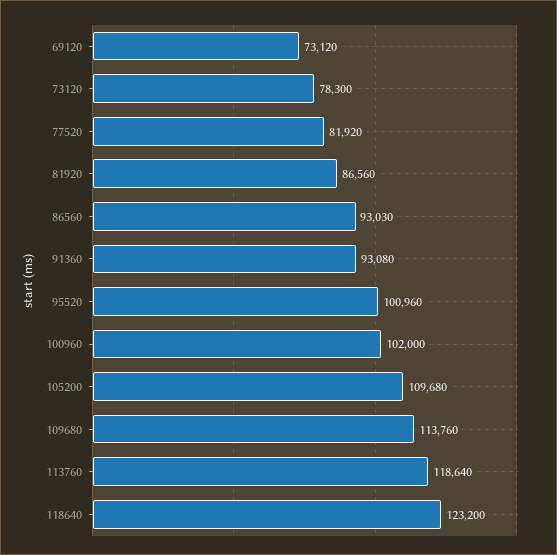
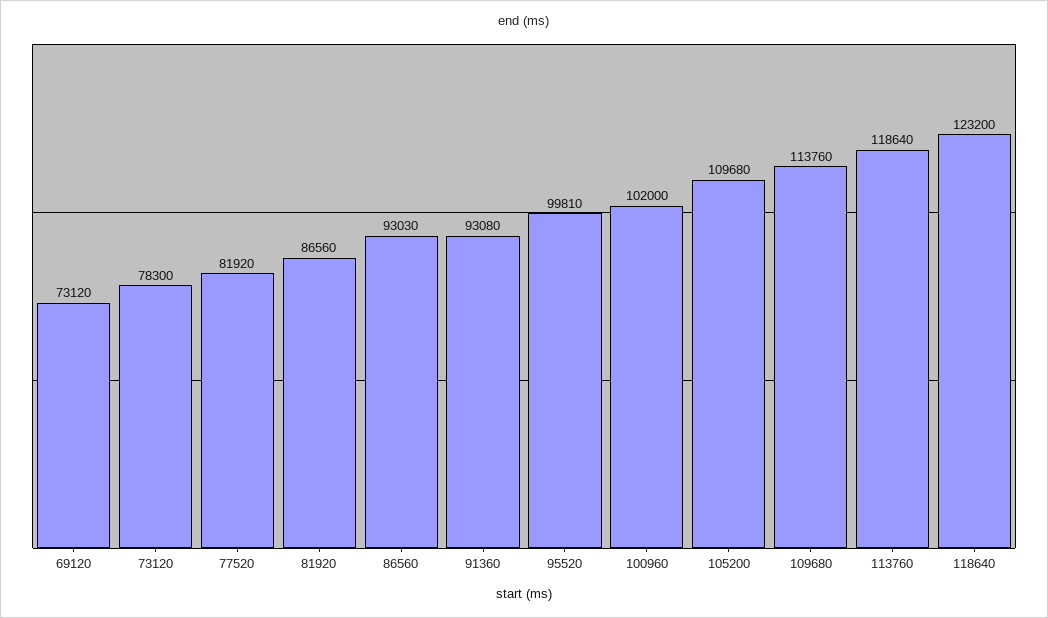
  {
    "69120": 73120,
    "73120": 78300,
    "77520": 81920,
    "81920": 86560,
    "86560": 93030,
    "91360": 93080,
-   "95520": 100960,
+   "95520": 99810,
    "100960": 102000,
    "105200": 109680,
    "109680": 113760,
    "113760": 118640,
    "118640": 123200
  }

